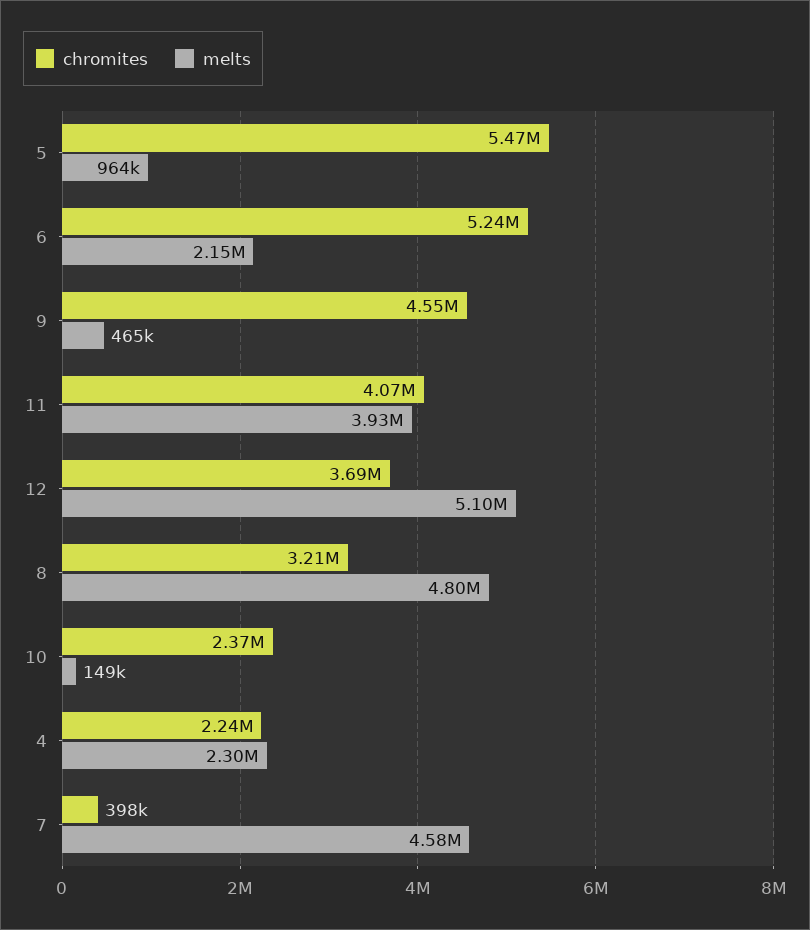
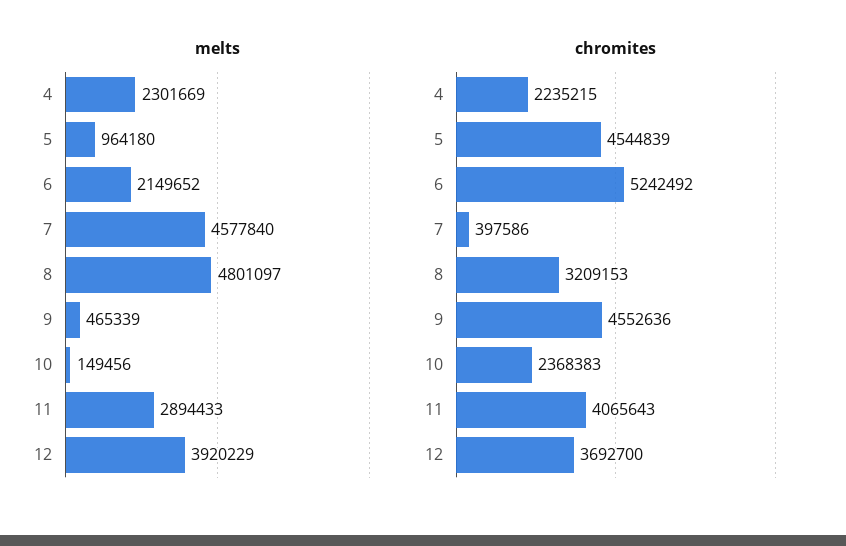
  {
    "chromites": {
-     "5": 5470000,
+     "5": 4544839,
      "6": 5242492,
      "9": 4552636,
      "11": 4065643,
      "12": 3692700,
      "8": 3209153,
      "10": 2368383,
      "4": 2235215,
      "7": 397586
    },
    "melts": {
      "5": 964180,
      "6": 2149652,
      "9": 465339,
-     "11": 3930000,
+     "11": 2894433,
-     "12": 5100000,
+     "12": 3920229,
      "8": 4801097,
      "10": 149456,
      "4": 2301669,
      "7": 4577840
    }
  }

